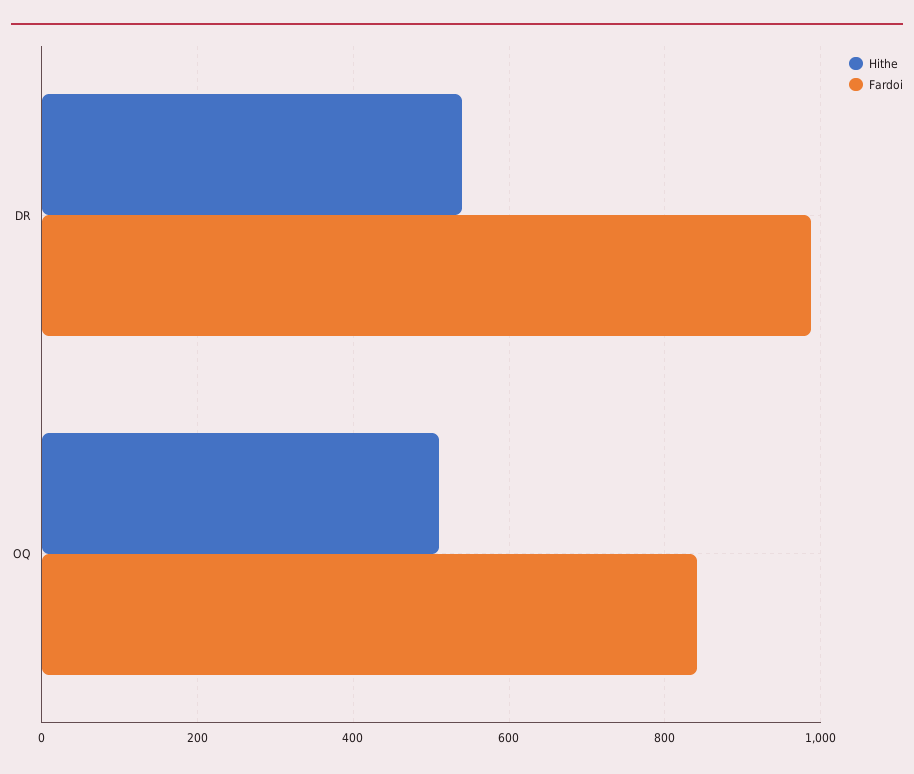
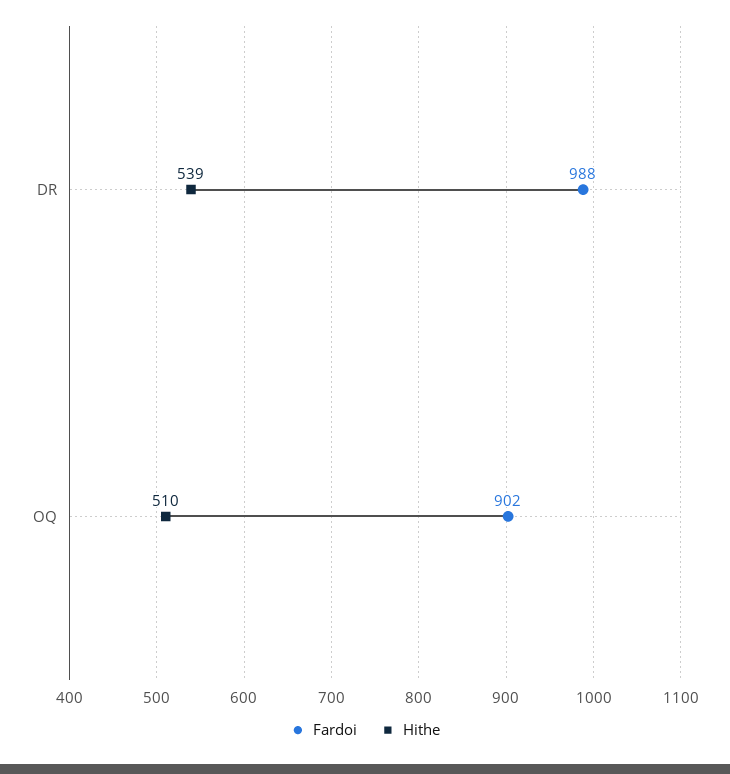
  {
    "Hithe": {
      "DR": 539,
      "OQ": 510
    },
    "Fardoi": {
      "DR": 988,
-     "OQ": 840
+     "OQ": 902
    }
  }

